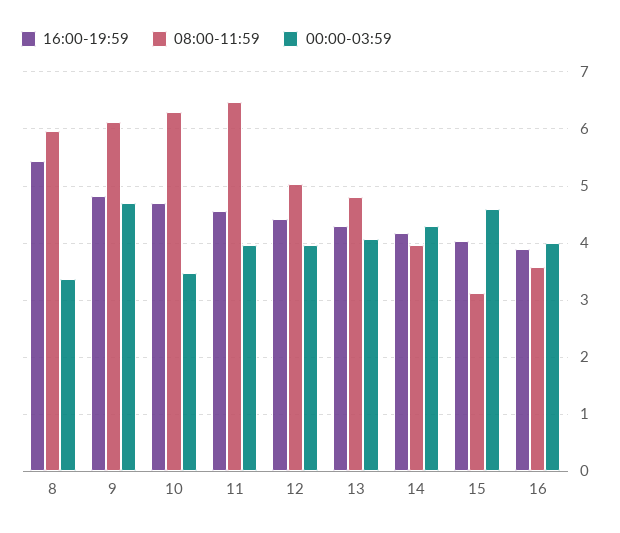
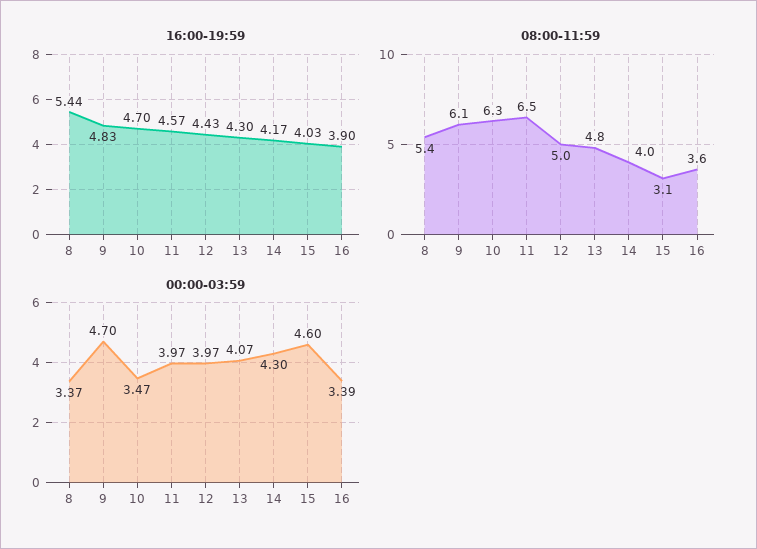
  {
    "16:00-19:59": {
      "8": 5.44,
      "9": 4.83,
      "10": 4.7,
      "11": 4.57,
      "12": 4.43,
      "13": 4.3,
      "14": 4.17,
      "15": 4.03,
      "16": 3.9
    },
    "08:00-11:59": {
-     "8": 6,
+     "8": 5.4,
      "9": 6.1,
      "10": 6.3,
      "11": 6.5,
      "12": 5,
      "13": 4.8,
      "14": 4,
      "15": 3.1,
      "16": 3.6
    },
    "00:00-03:59": {
      "8": 3.37,
      "9": 4.7,
      "10": 3.47,
      "11": 3.97,
      "12": 3.97,
      "13": 4.07,
      "14": 4.3,
      "15": 4.6,
-     "16": 4
+     "16": 3.39
    }
  }

